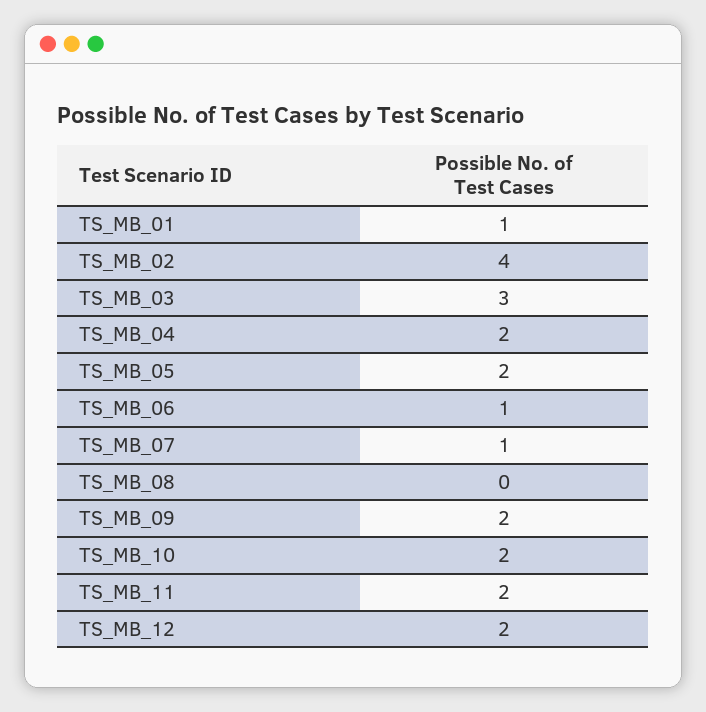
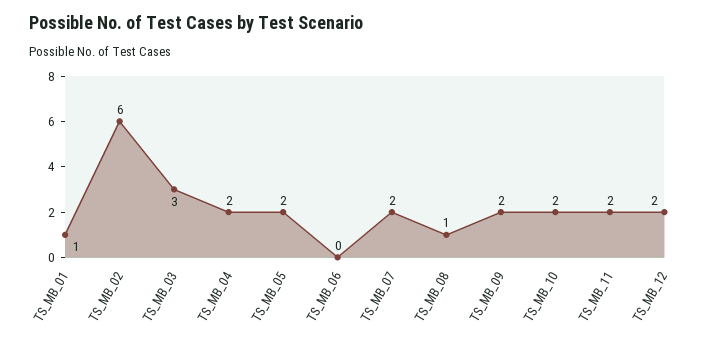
  {
    "TS_MB_01": 1,
-   "TS_MB_02": 4,
+   "TS_MB_02": 6,
    "TS_MB_03": 3,
    "TS_MB_04": 2,
    "TS_MB_05": 2,
-   "TS_MB_06": 1,
+   "TS_MB_06": 0,
-   "TS_MB_07": 1,
+   "TS_MB_07": 2,
-   "TS_MB_08": 0,
+   "TS_MB_08": 1,
    "TS_MB_09": 2,
    "TS_MB_10": 2,
    "TS_MB_11": 2,
    "TS_MB_12": 2
  }

